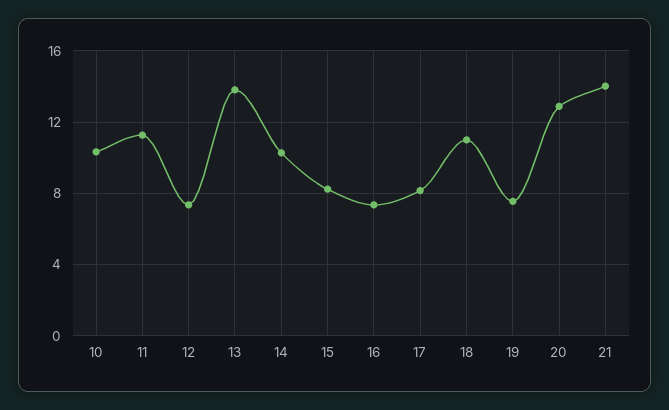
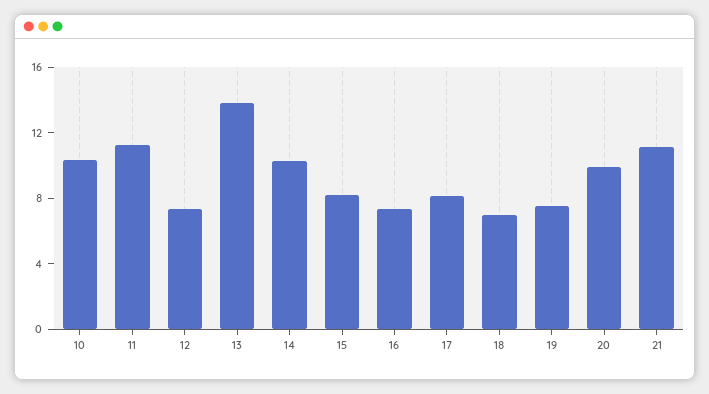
  {
    "10": 10.5,
    "11": 11.5,
    "12": 7.5,
    "13": 14,
    "14": 10.5,
    "15": 8,
    "16": 7.5,
    "17": 8,
-   "18": 11,
+   "18": 7,
    "19": 7.5,
-   "20": 13,
+   "20": 10,
-   "21": 14
+   "21": 11
  }

